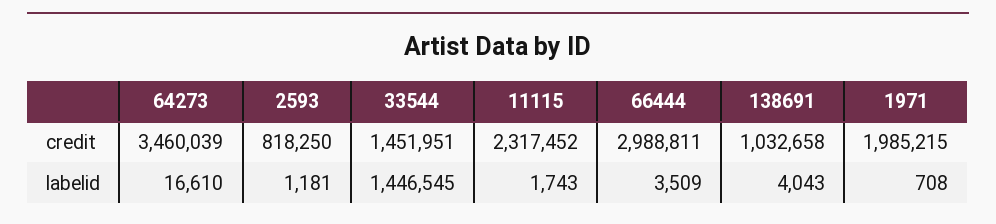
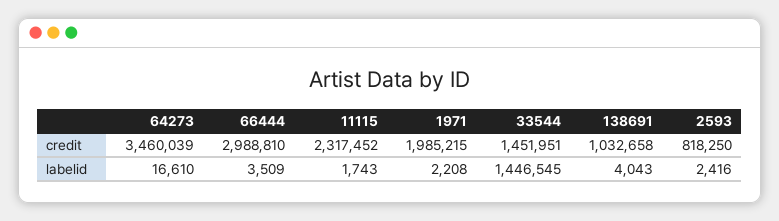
  {
    "64273": {
      "credit": 3460039,
      "labelid": 16610
    },
    "2593": {
      "credit": 818250,
-     "labelid": 1181
+     "labelid": 2416
    },
    "33544": {
      "credit": 1451951,
      "labelid": 1446545
    },
    "11115": {
      "credit": 2317452,
      "labelid": 1743
    },
    "66444": {
-     "credit": 2988811,
+     "credit": 2988810,
      "labelid": 3509
    },
    "138691": {
      "credit": 1032658,
      "labelid": 4043
    },
    "1971": {
      "credit": 1985215,
-     "labelid": 708
+     "labelid": 2208
    }
  }

